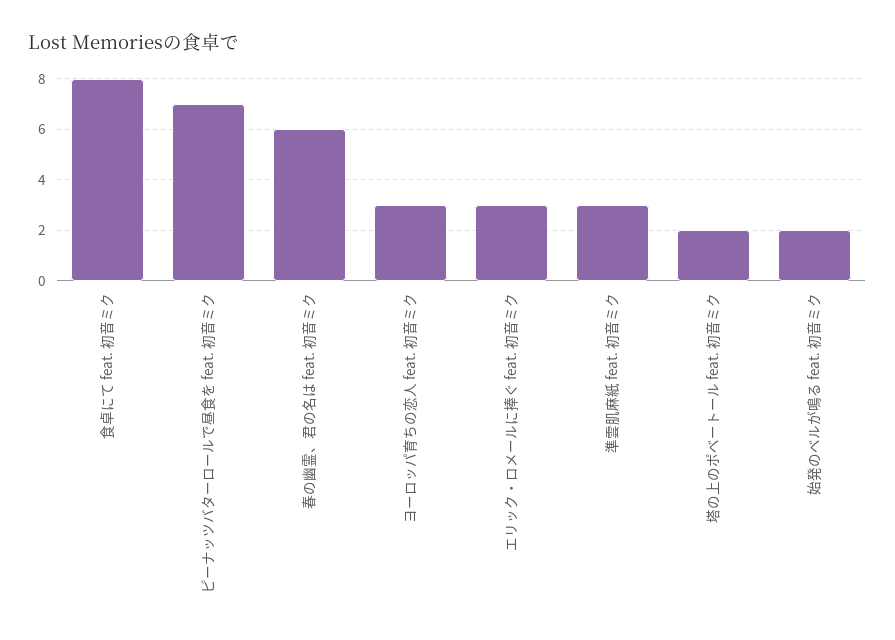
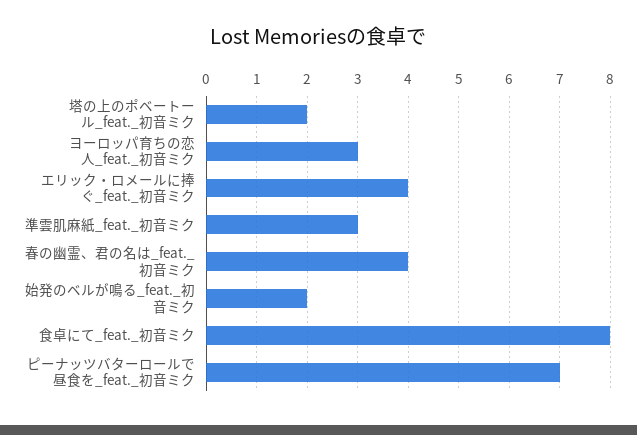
  {
    "食卓にて feat. 初音ミク": 8,
    "ピーナッツバターロールで昼食を feat. 初音ミク": 7,
-   "春の幽霊、君の名は feat. 初音ミク": 6,
+   "春の幽霊、君の名は feat. 初音ミク": 4,
    "ヨーロッパ育ちの恋人 feat. 初音ミク": 3,
-   "エリック・ロメールに捧ぐ feat. 初音ミク": 3,
+   "エリック・ロメールに捧ぐ feat. 初音ミク": 4,
    "準雲肌麻紙 feat. 初音ミク": 3,
    "塔の上のポベートール feat. 初音ミク": 2,
    "始発のベルが鳴る feat. 初音ミク": 2
  }

